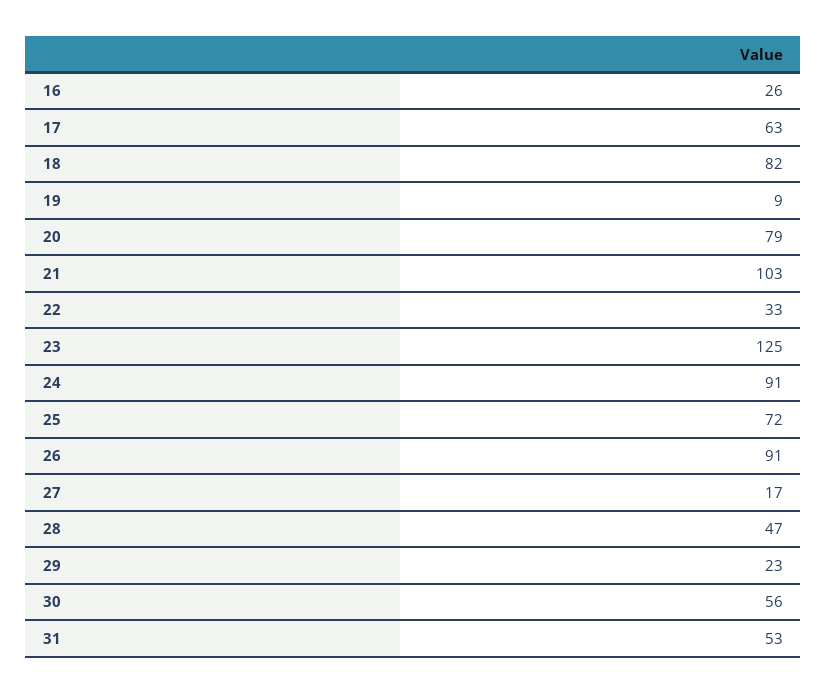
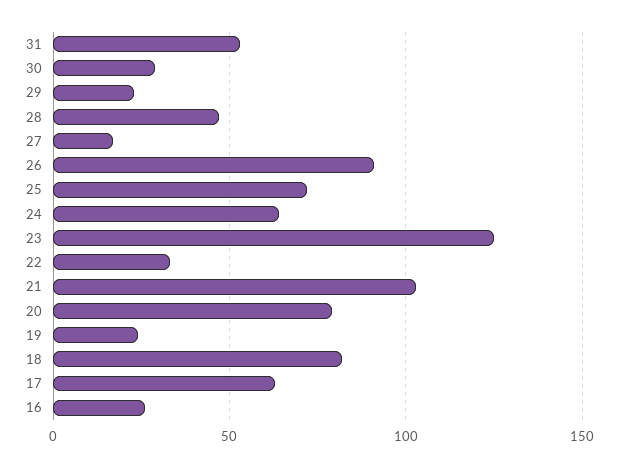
  {
    "16": 26,
    "17": 63,
    "18": 82,
-   "19": 9,
+   "19": 25,
    "20": 79,
    "21": 103,
    "22": 33,
    "23": 125,
-   "24": 91,
+   "24": 65,
    "25": 72,
    "26": 91,
    "27": 17,
    "28": 47,
    "29": 23,
-   "30": 56,
+   "30": 30,
    "31": 53
  }

